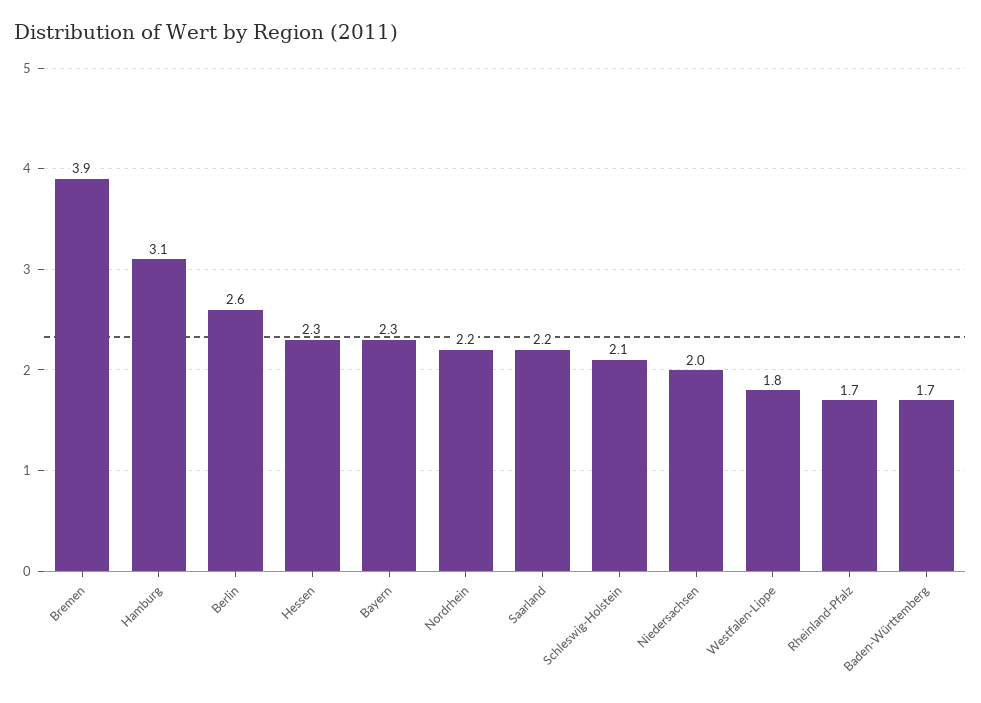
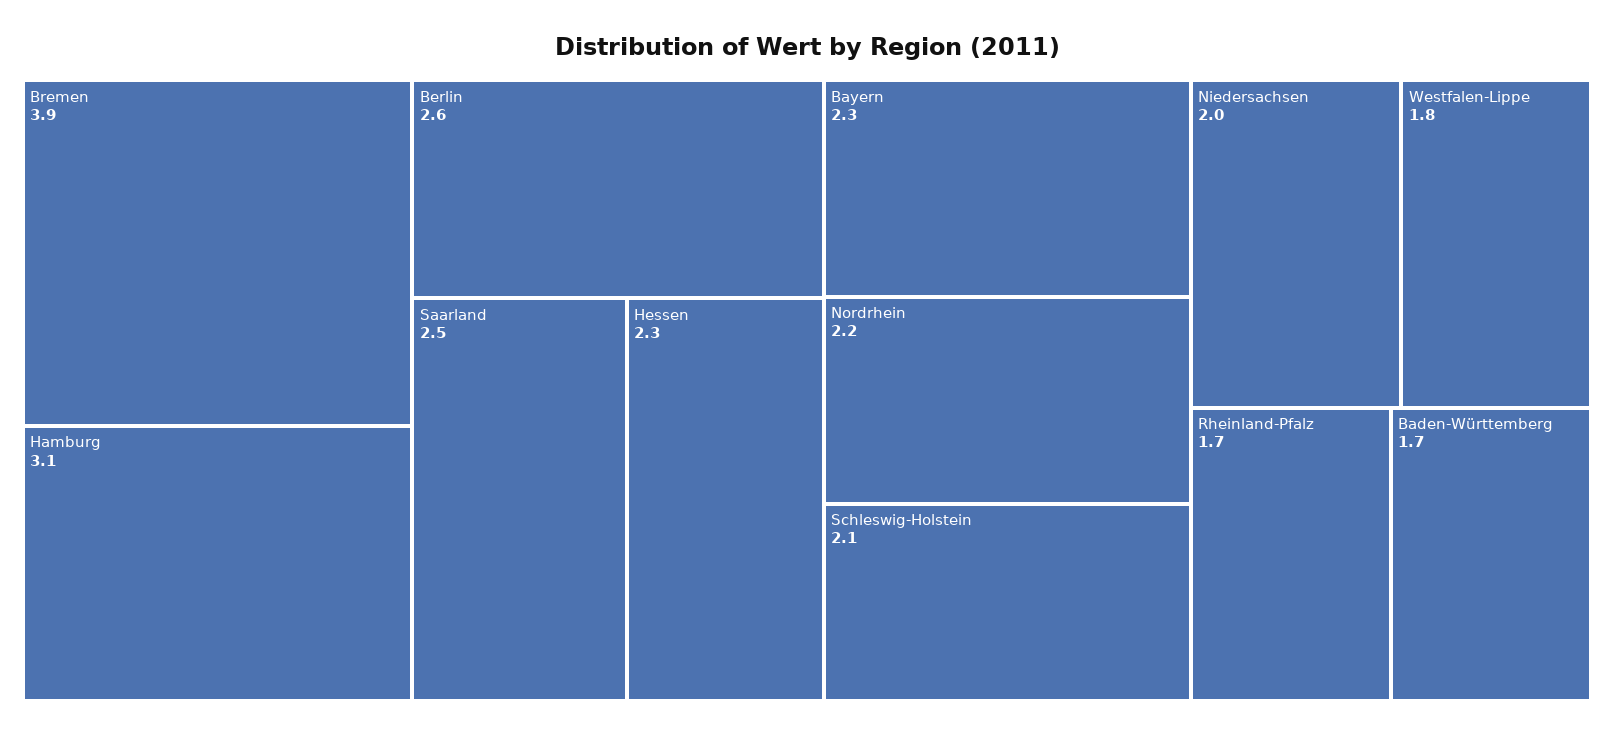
  {
    "Bremen": 3.9,
    "Hamburg": 3.1,
    "Berlin": 2.6,
    "Hessen": 2.3,
    "Bayern": 2.3,
    "Nordrhein": 2.2,
-   "Saarland": 2.2,
+   "Saarland": 2.5,
    "Schleswig-Holstein": 2.1,
    "Niedersachsen": 2,
    "Westfalen-Lippe": 1.8,
    "Rheinland-Pfalz": 1.7,
    "Baden-Württemberg": 1.7
  }

